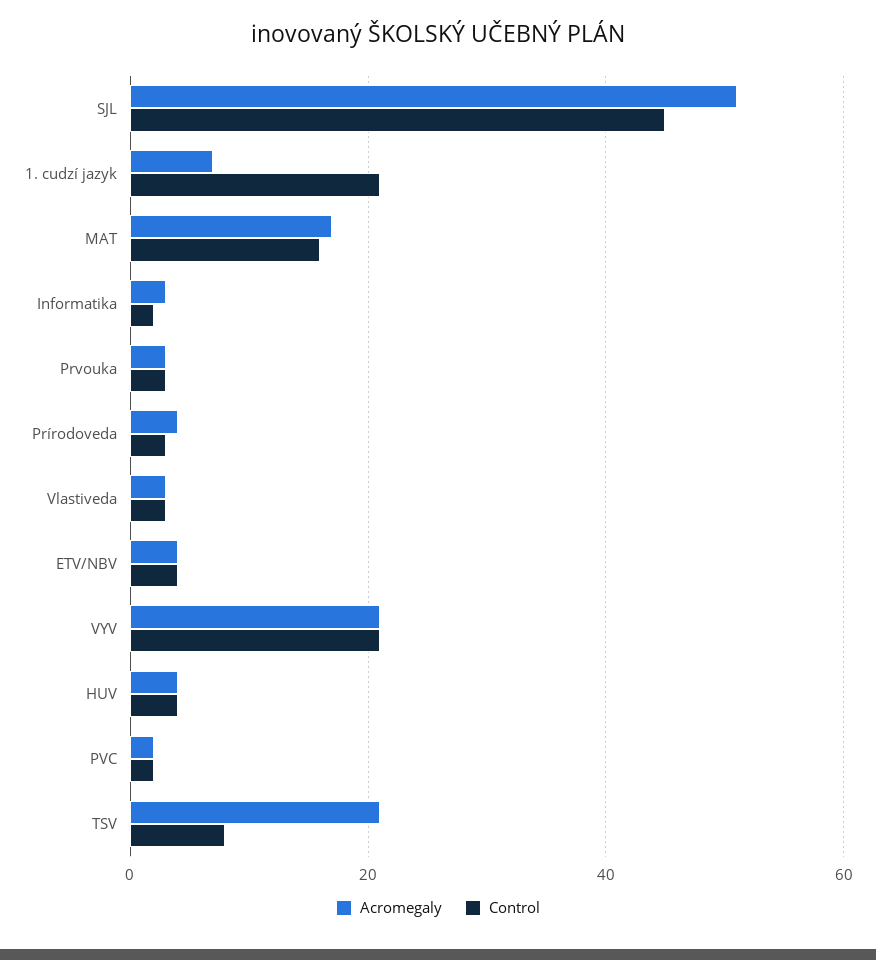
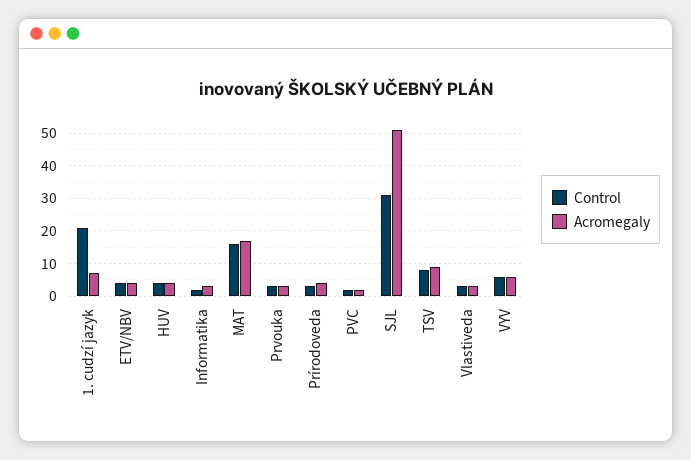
  {
    "Acromegaly": {
      "SJL": 50,
      "1. cudzí jazyk": 5,
      "MAT": 15,
      "Informatika": 5,
      "Prvouka": 5,
      "Prírodoveda": 5,
      "Vlastiveda": 5,
      "ETV/NBV": 5,
-     "VYV": 20,
+     "VYV": 5,
      "HUV": 5,
      "PVC": 0,
-     "TSV": 20
+     "TSV": 10
    },
    "Control": {
-     "SJL": 45,
+     "SJL": 30,
      "1. cudzí jazyk": 20,
      "MAT": 15,
      "Informatika": 0,
      "Prvouka": 5,
      "Prírodoveda": 5,
      "Vlastiveda": 5,
      "ETV/NBV": 5,
-     "VYV": 20,
+     "VYV": 5,
      "HUV": 5,
      "PVC": 0,
      "TSV": 10
    }
  }

